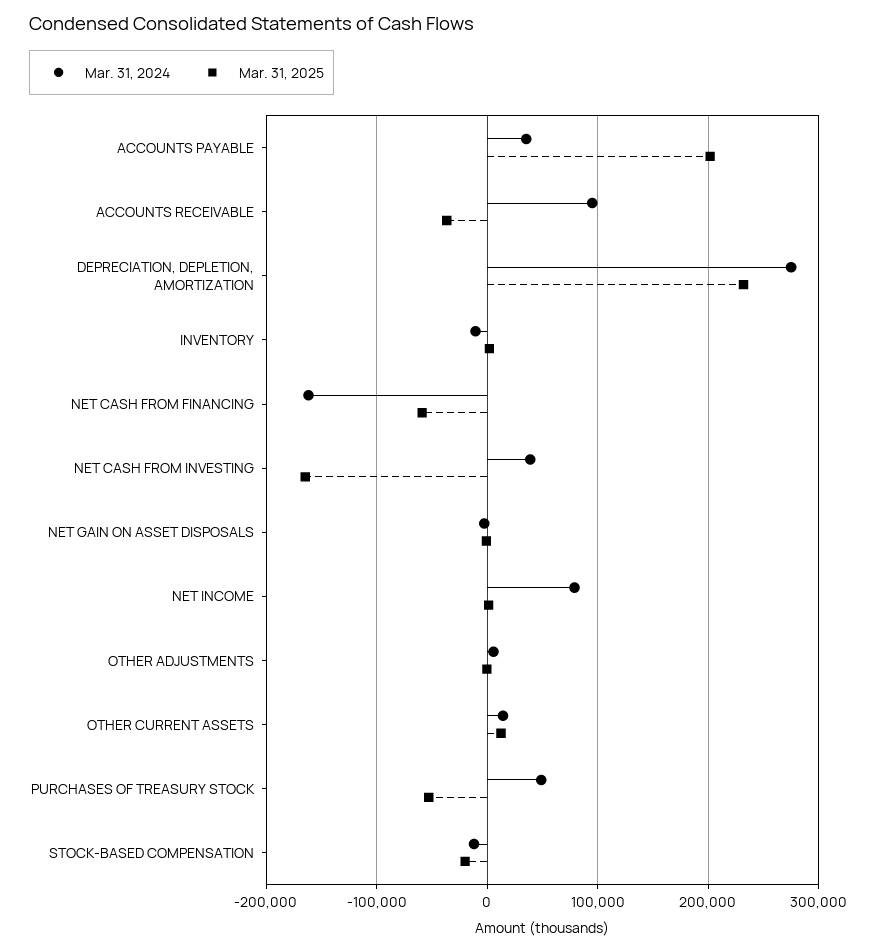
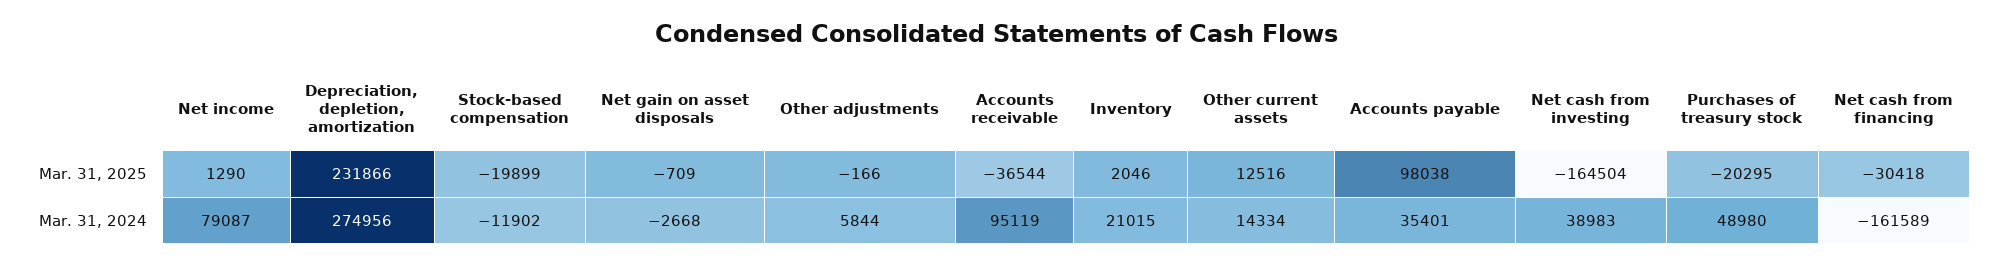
  {
    "Mar. 31, 2024": {
      "ACCOUNTS PAYABLE": 35401,
      "ACCOUNTS RECEIVABLE": 95119,
      "DEPRECIATION, DEPLETION, AMORTIZATION": 274956,
-     "INVENTORY": -10000,
+     "INVENTORY": 21015,
      "NET CASH FROM FINANCING": -161589,
      "NET CASH FROM INVESTING": 38983,
      "NET GAIN ON ASSET DISPOSALS": -2668,
      "NET INCOME": 79087,
      "OTHER ADJUSTMENTS": 5844,
      "OTHER CURRENT ASSETS": 14334,
      "PURCHASES OF TREASURY STOCK": 48980,
      "STOCK-BASED COMPENSATION": -11902
    },
    "Mar. 31, 2025": {
-     "ACCOUNTS PAYABLE": 200000,
+     "ACCOUNTS PAYABLE": 98038,
      "ACCOUNTS RECEIVABLE": -36544,
      "DEPRECIATION, DEPLETION, AMORTIZATION": 231866,
      "INVENTORY": 2046,
-     "NET CASH FROM FINANCING": -60000,
+     "NET CASH FROM FINANCING": -30418,
      "NET CASH FROM INVESTING": -164504,
      "NET GAIN ON ASSET DISPOSALS": -709,
      "NET INCOME": 1290,
      "OTHER ADJUSTMENTS": -166,
      "OTHER CURRENT ASSETS": 12516,
-     "PURCHASES OF TREASURY STOCK": -50000,
+     "PURCHASES OF TREASURY STOCK": -20295,
      "STOCK-BASED COMPENSATION": -19899
    }
  }

